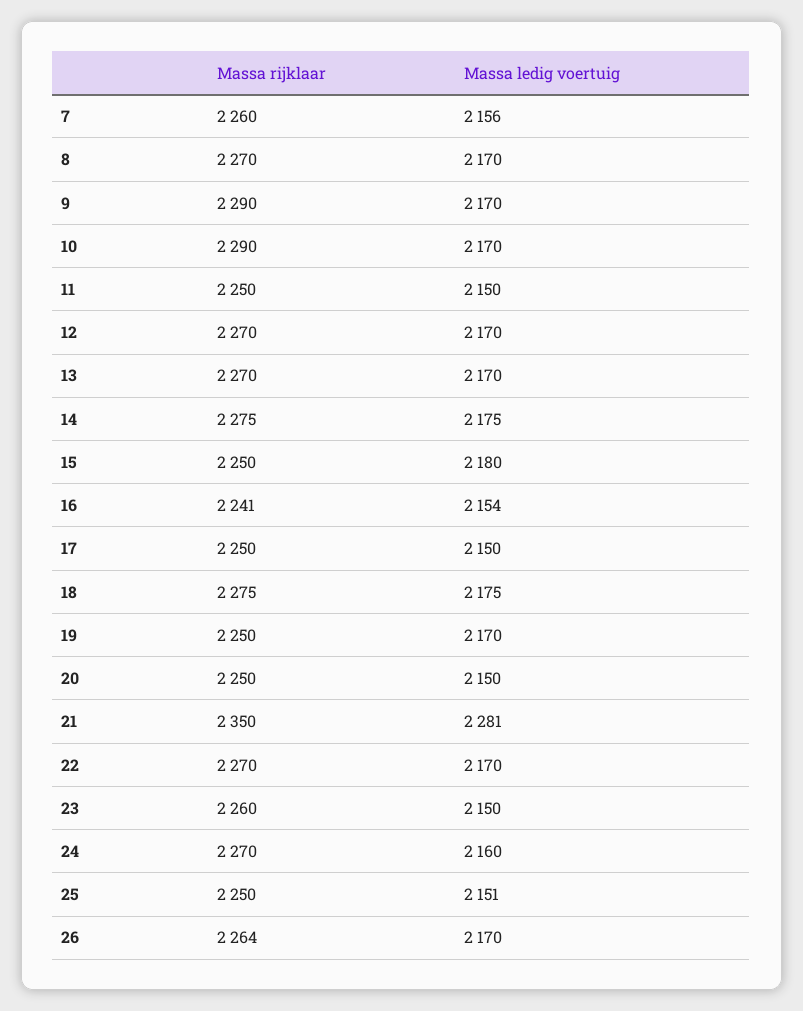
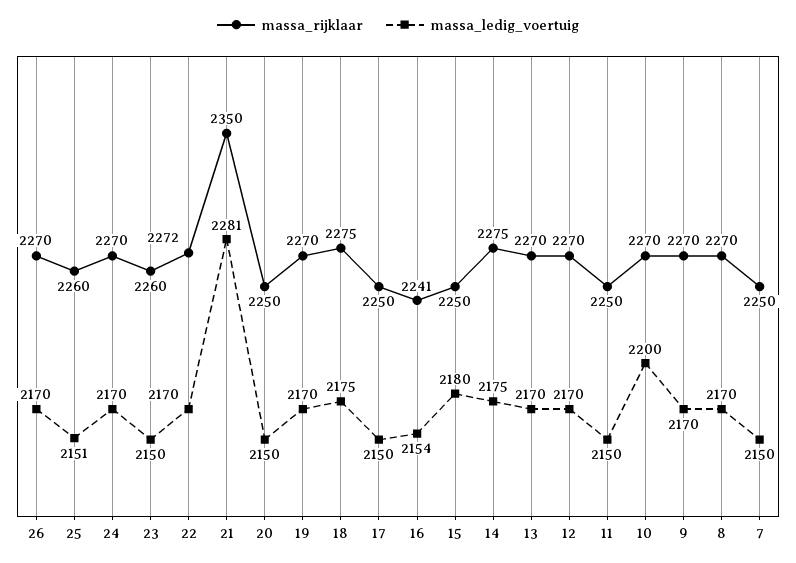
  {
    "Massa rijklaar": {
-     "7": 2260,
+     "7": 2250,
      "8": 2270,
-     "9": 2290,
+     "9": 2270,
-     "10": 2290,
+     "10": 2270,
      "11": 2250,
      "12": 2270,
      "13": 2270,
      "14": 2275,
      "15": 2250,
      "16": 2241,
      "17": 2250,
      "18": 2275,
-     "19": 2250,
+     "19": 2270,
      "20": 2250,
      "21": 2350,
-     "22": 2270,
+     "22": 2272,
      "23": 2260,
      "24": 2270,
-     "25": 2250,
+     "25": 2260,
-     "26": 2264
+     "26": 2270
    },
    "Massa ledig voertuig": {
-     "7": 2156,
+     "7": 2150,
      "8": 2170,
      "9": 2170,
-     "10": 2170,
+     "10": 2200,
      "11": 2150,
      "12": 2170,
      "13": 2170,
      "14": 2175,
      "15": 2180,
      "16": 2154,
      "17": 2150,
      "18": 2175,
      "19": 2170,
      "20": 2150,
      "21": 2281,
      "22": 2170,
      "23": 2150,
-     "24": 2160,
+     "24": 2170,
      "25": 2151,
      "26": 2170
    }
  }

